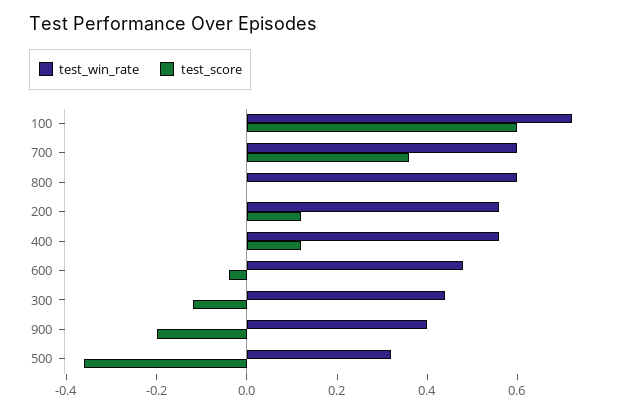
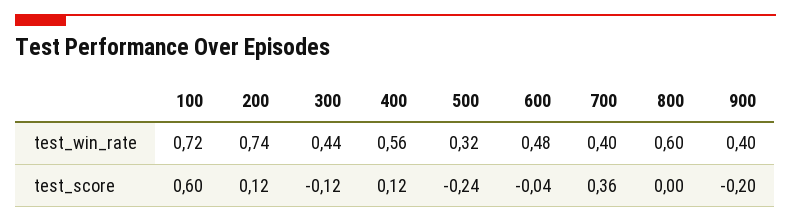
  {
    "test_win_rate": {
      "100": 0.72,
-     "700": 0.6,
+     "700": 0.4,
      "800": 0.6,
-     "200": 0.55,
+     "200": 0.74,
      "400": 0.56,
      "600": 0.48,
      "300": 0.44,
      "900": 0.4,
      "500": 0.32
    },
    "test_score": {
      "100": 0.6,
      "700": 0.36,
      "800": 0,
      "200": 0.12,
      "400": 0.12,
      "600": -0.04,
      "300": -0.12,
      "900": -0.2,
-     "500": -0.35
+     "500": -0.24
    }
  }

